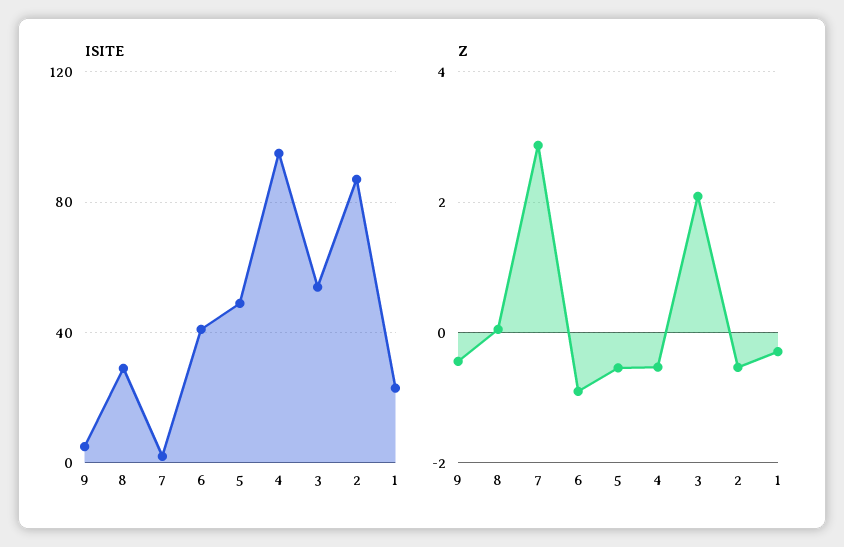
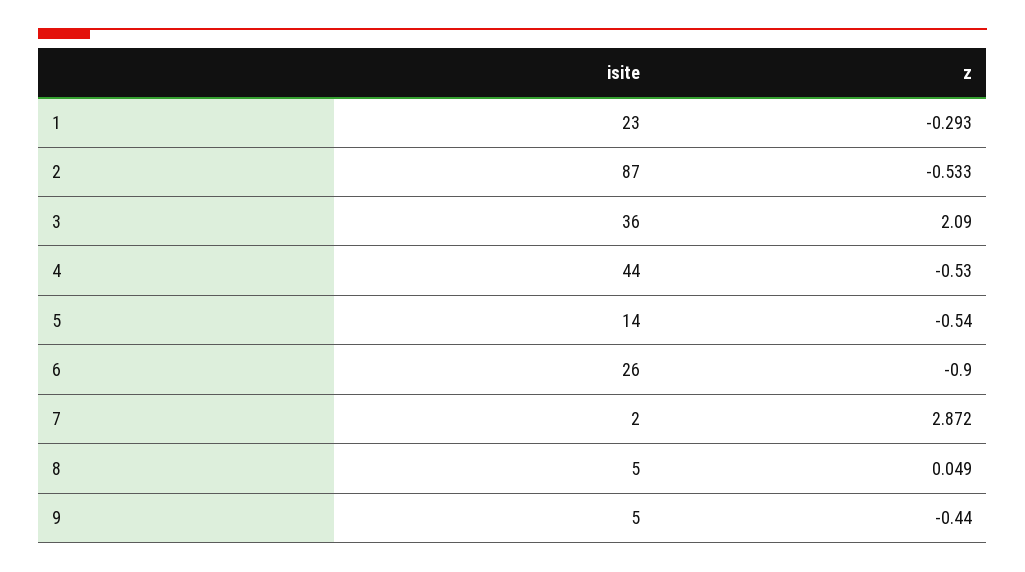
  {
    "ISITE": {
      "9": 5,
-     "8": 30,
+     "8": 5,
      "7": 2,
-     "6": 40,
+     "6": 26,
-     "5": 50,
+     "5": 14,
-     "4": 95,
+     "4": 44,
-     "3": 55,
+     "3": 36,
      "2": 87,
      "1": 23
    },
    "Z": {
      "9": -0.44,
      "8": 0.049,
      "7": 2.872,
      "6": -0.9,
      "5": -0.54,
      "4": -0.53,
      "3": 2.09,
      "2": -0.533,
      "1": -0.293
    }
  }

